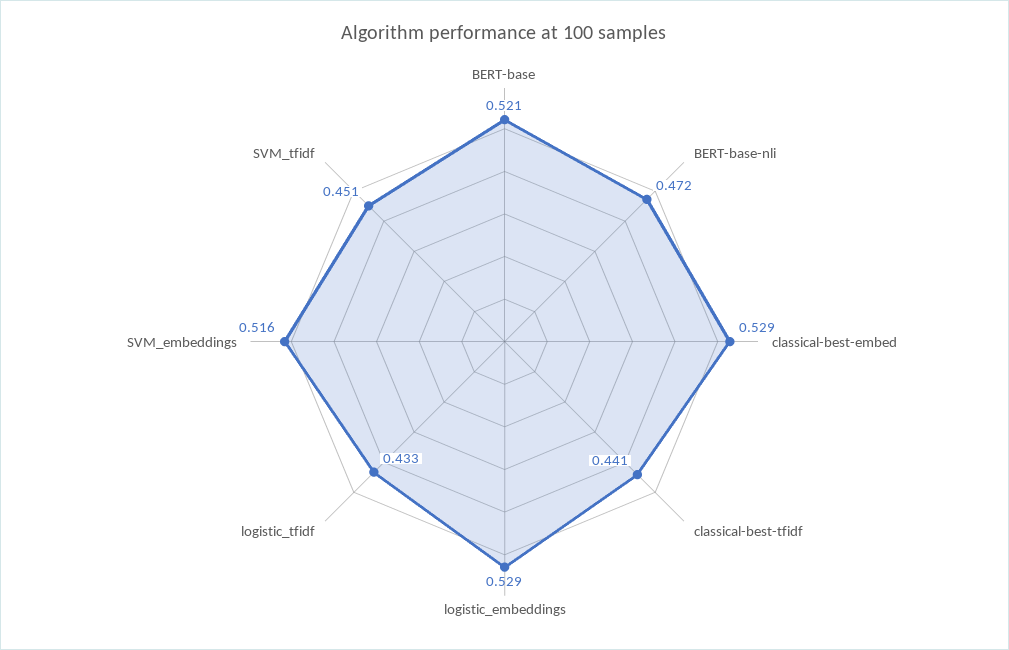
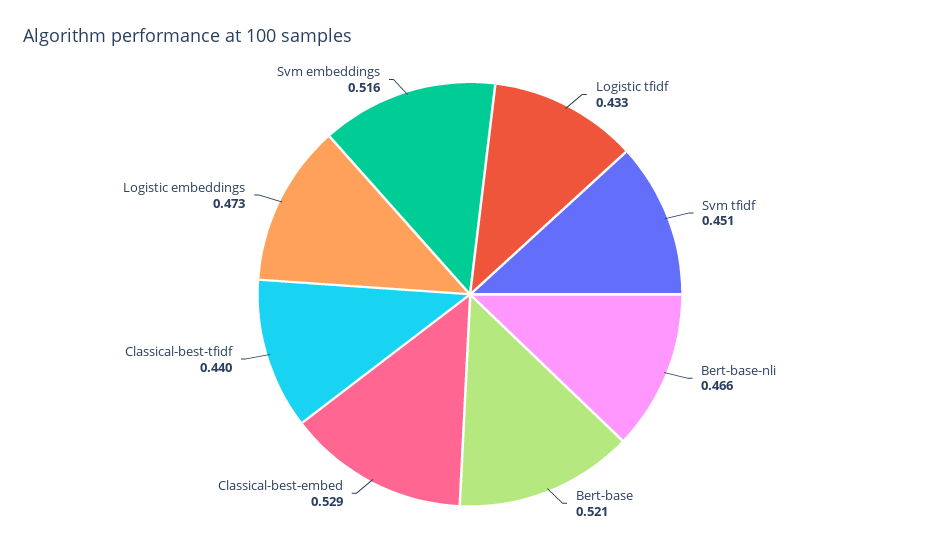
  {
    "BERT-base": 0.521,
-   "BERT-base-nli": 0.472,
+   "BERT-base-nli": 0.466,
    "classical-best-embed": 0.529,
-   "classical-best-tfidf": 0.441,
+   "classical-best-tfidf": 0.44,
-   "logistic_embeddings": 0.529,
+   "logistic_embeddings": 0.473,
    "logistic_tfidf": 0.433,
    "SVM_embeddings": 0.516,
    "SVM_tfidf": 0.451
  }

